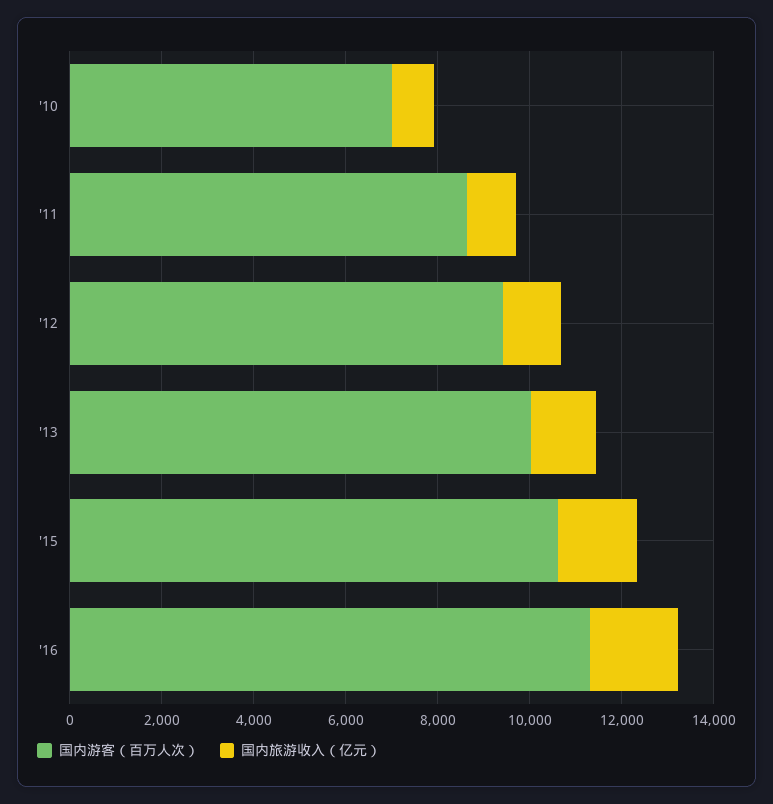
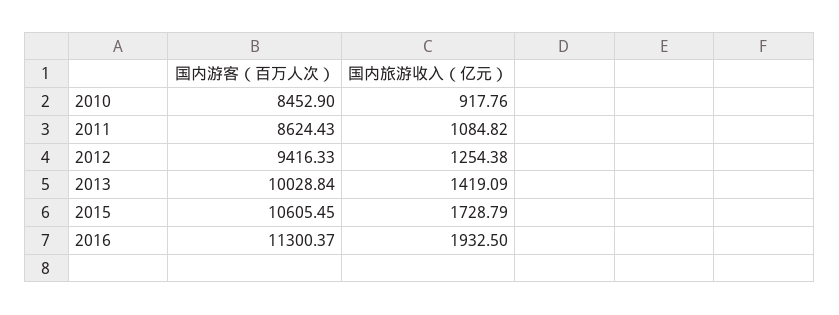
  {
    "国内游客（百万人次）": {
-     "'10": 7000,
+     "'10": 8452.9,
      "'11": 8624.43,
      "'12": 9416.33,
      "'13": 10028.84,
      "'15": 10605.45,
      "'16": 11300.37
    },
    "国内旅游收入（亿元）": {
      "'10": 917.76,
      "'11": 1084.82,
      "'12": 1254.38,
      "'13": 1419.09,
      "'15": 1728.79,
      "'16": 1932.5
    }
  }

